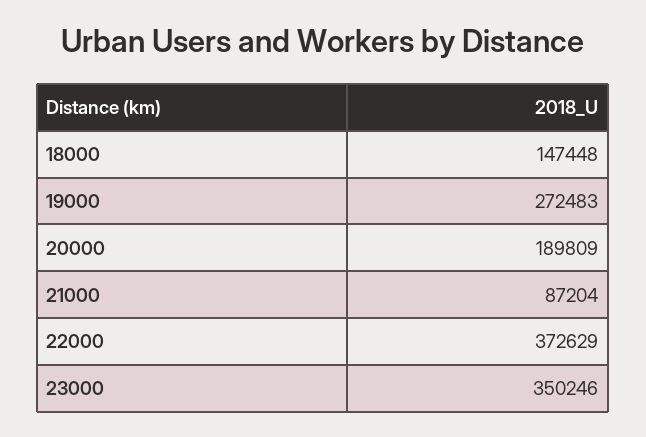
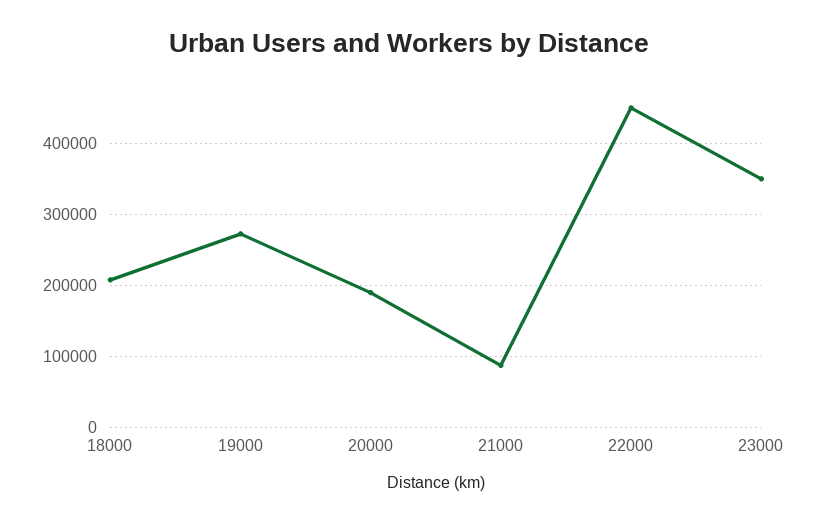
  {
-   "18000": 147448,
+   "18000": 210000,
    "19000": 272483,
    "20000": 189809,
    "21000": 87204,
-   "22000": 372629,
+   "22000": 450000,
    "23000": 350246
  }

